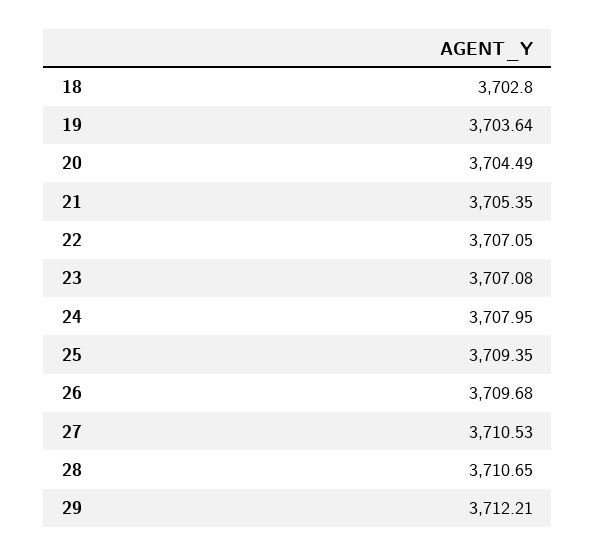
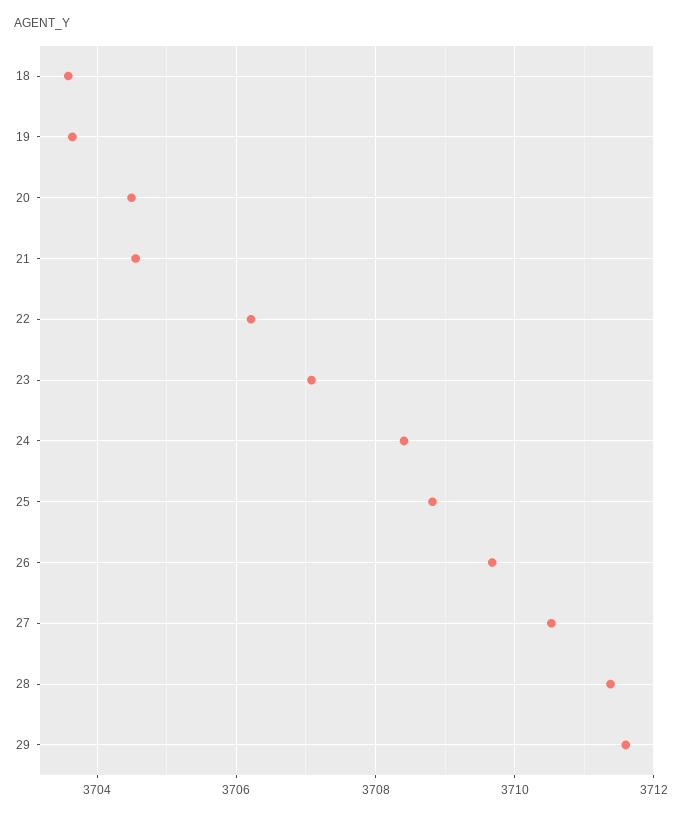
  {
-   "18": 3702.8,
+   "18": 3703.6,
    "19": 3703.64,
    "20": 3704.49,
-   "21": 3705.35,
+   "21": 3704.6,
-   "22": 3707.05,
+   "22": 3706.2,
    "23": 3707.08,
-   "24": 3707.95,
+   "24": 3708.4,
-   "25": 3709.35,
+   "25": 3708.8,
    "26": 3709.68,
    "27": 3710.53,
-   "28": 3710.65,
+   "28": 3711.4,
-   "29": 3712.21
+   "29": 3711.6
  }

